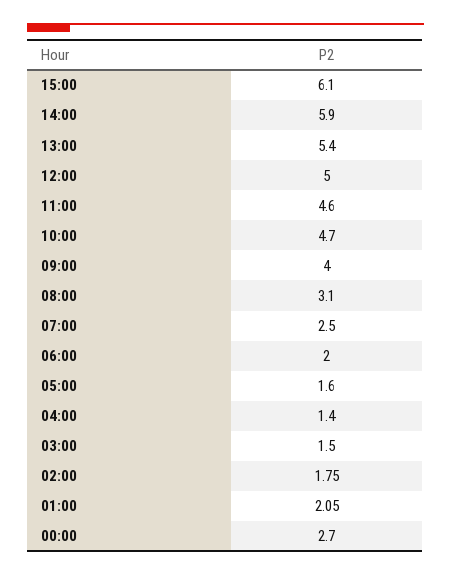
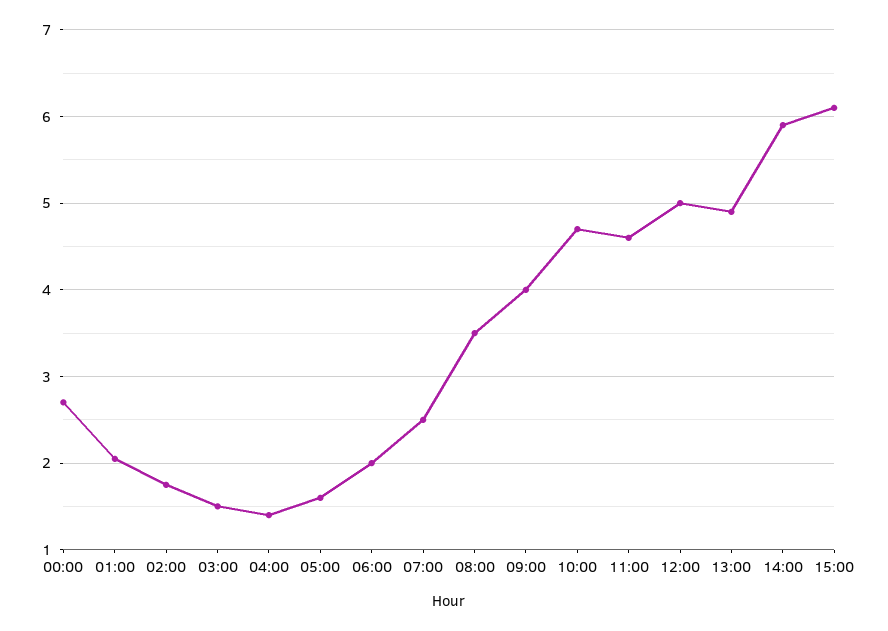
  {
    "15:00": 6.1,
    "14:00": 5.9,
-   "13:00": 5.4,
+   "13:00": 4.9,
    "12:00": 5,
    "11:00": 4.6,
    "10:00": 4.7,
    "09:00": 4,
-   "08:00": 3.1,
+   "08:00": 3.5,
    "07:00": 2.5,
    "06:00": 2,
    "05:00": 1.6,
    "04:00": 1.4,
    "03:00": 1.5,
    "02:00": 1.75,
    "01:00": 2.05,
    "00:00": 2.7
  }

